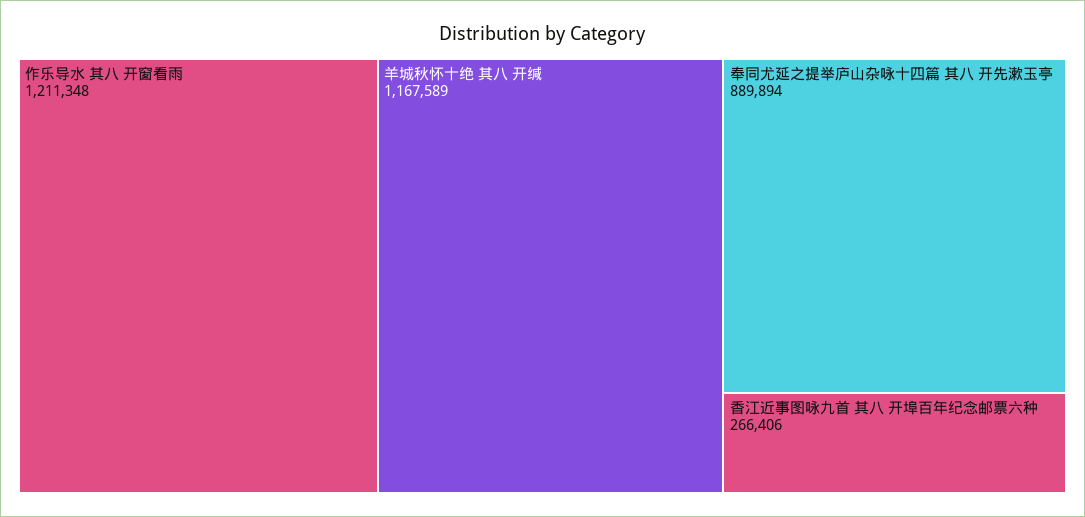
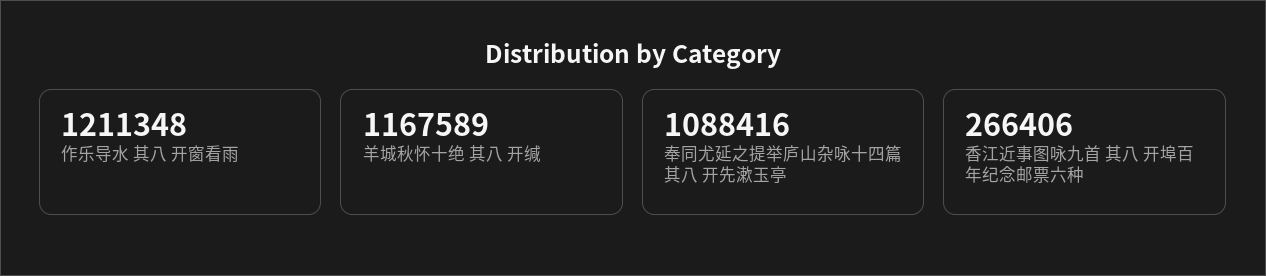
  {
    "作乐导水 其八 开窗看雨": 1211348,
    "羊城秋怀十绝 其八 开缄": 1167589,
-   "奉同尤延之提举庐山杂咏十四篇 其八 开先漱玉亭": 889894,
+   "奉同尤延之提举庐山杂咏十四篇 其八 开先漱玉亭": 1088416,
    "香江近事图咏九首 其八 开埠百年纪念邮票六种": 266406
  }

